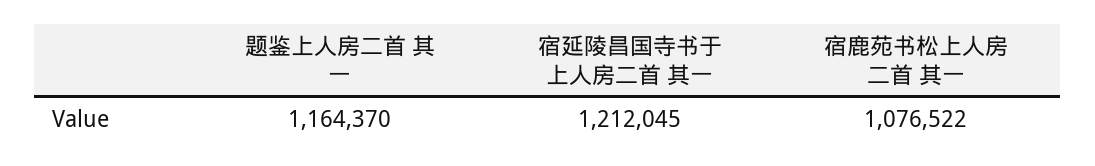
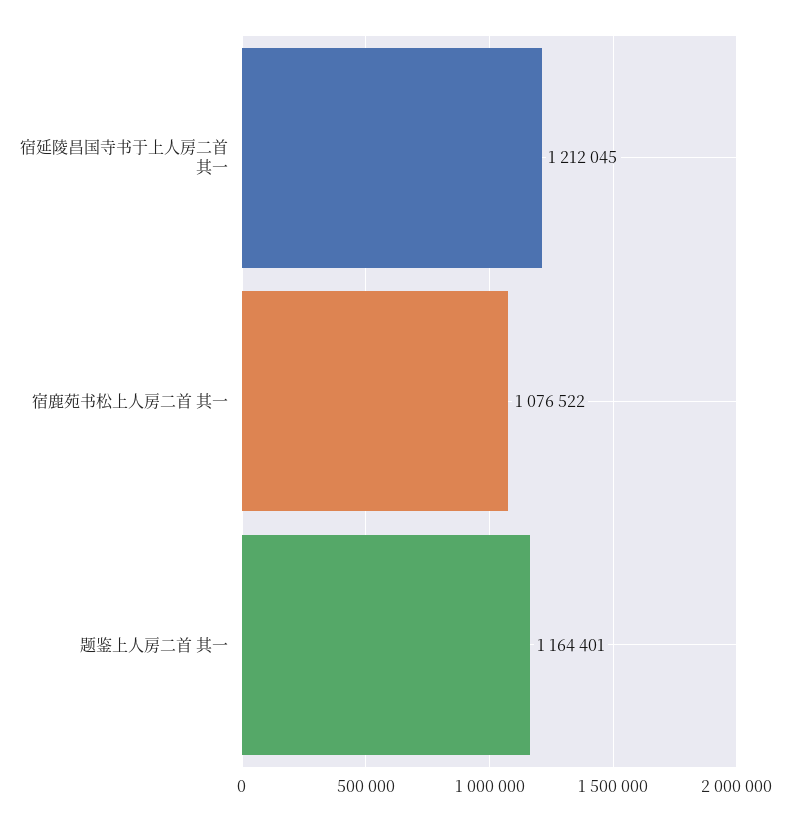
  {
-   "题鉴上人房二首 其一": 1164370,
+   "题鉴上人房二首 其一": 1164401,
    "宿延陵昌国寺书于上人房二首 其一": 1212045,
    "宿鹿苑书松上人房二首 其一": 1076522
  }

